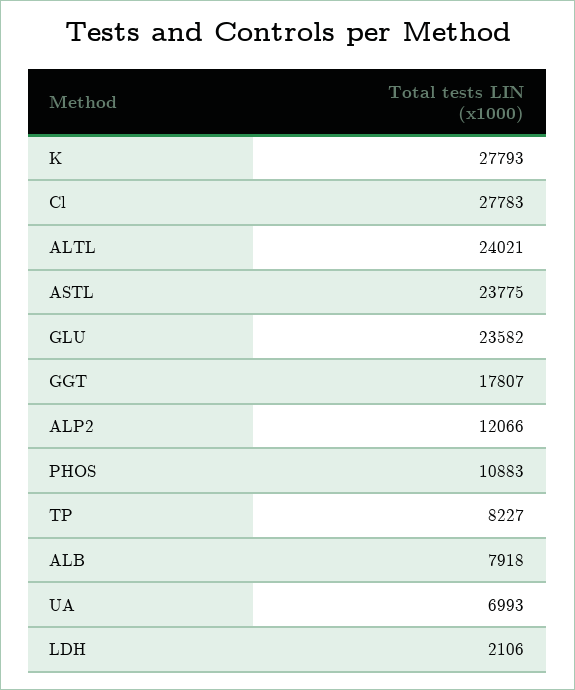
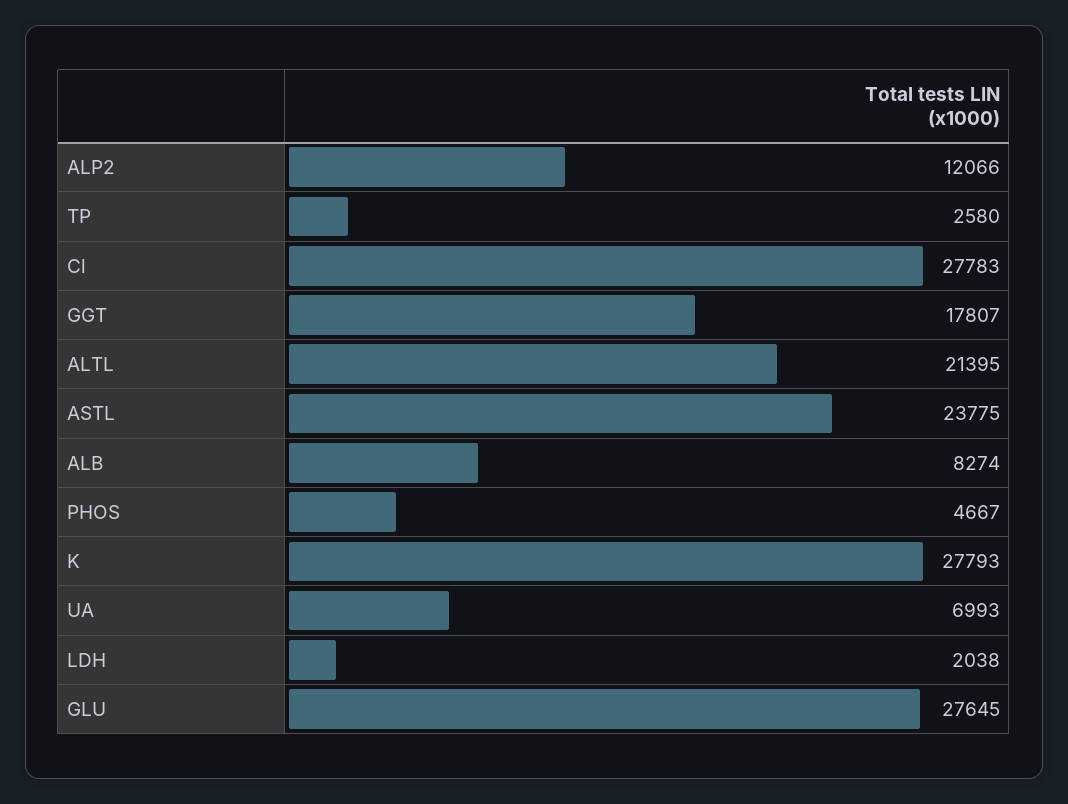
  {
    "K": 27793,
    "Cl": 27783,
-   "ALTL": 24021,
+   "ALTL": 21395,
    "ASTL": 23775,
-   "GLU": 23582,
+   "GLU": 27645,
    "GGT": 17807,
    "ALP2": 12066,
-   "PHOS": 10883,
+   "PHOS": 4667,
-   "TP": 8227,
+   "TP": 2580,
-   "ALB": 7918,
+   "ALB": 8274,
    "UA": 6993,
-   "LDH": 2106
+   "LDH": 2038
  }

